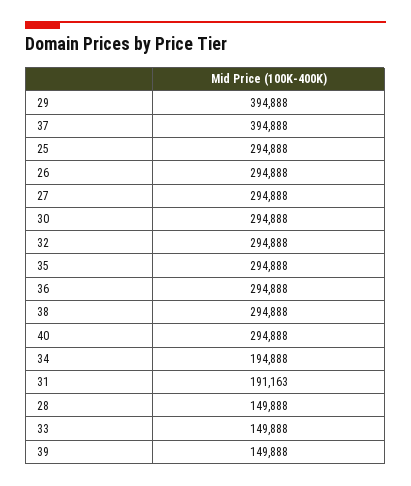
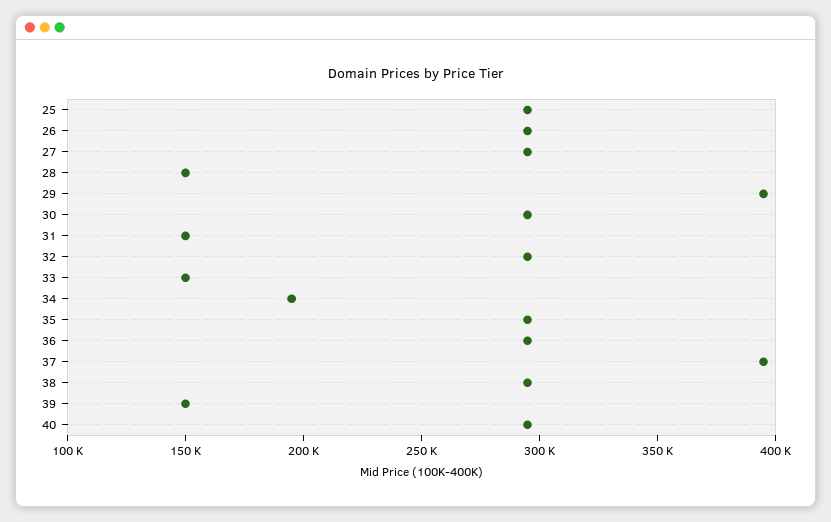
  {
    "29": 394888,
    "37": 394888,
    "25": 294888,
    "26": 294888,
    "27": 294888,
    "30": 294888,
    "32": 294888,
    "35": 294888,
    "36": 294888,
    "38": 294888,
    "40": 294888,
    "34": 194888,
-   "31": 191163,
+   "31": 150000,
    "28": 149888,
    "33": 149888,
    "39": 149888
  }

